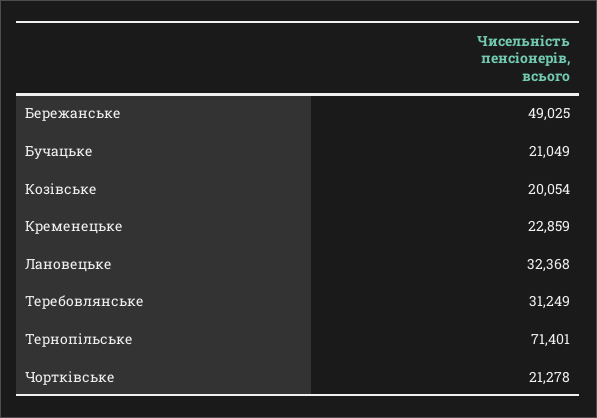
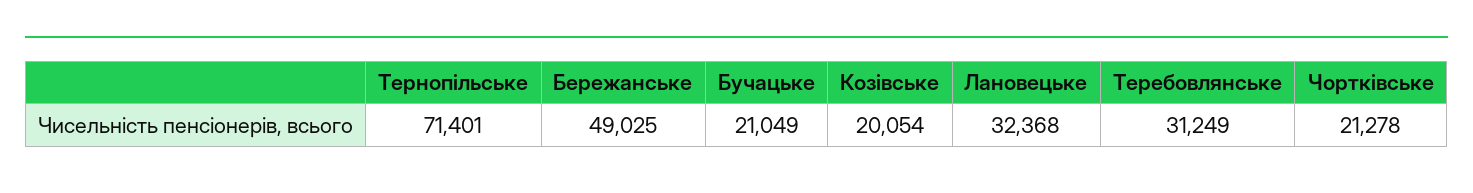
  {
    "Бережанське": 49025,
    "Бучацьке": 21049,
    "Козівське": 20054,
-   "Кременецьке": 22859,
    "Лановецьке": 32368,
    "Теребовлянське": 31249,
    "Тернопільське": 71401,
    "Чортківське": 21278
  }

